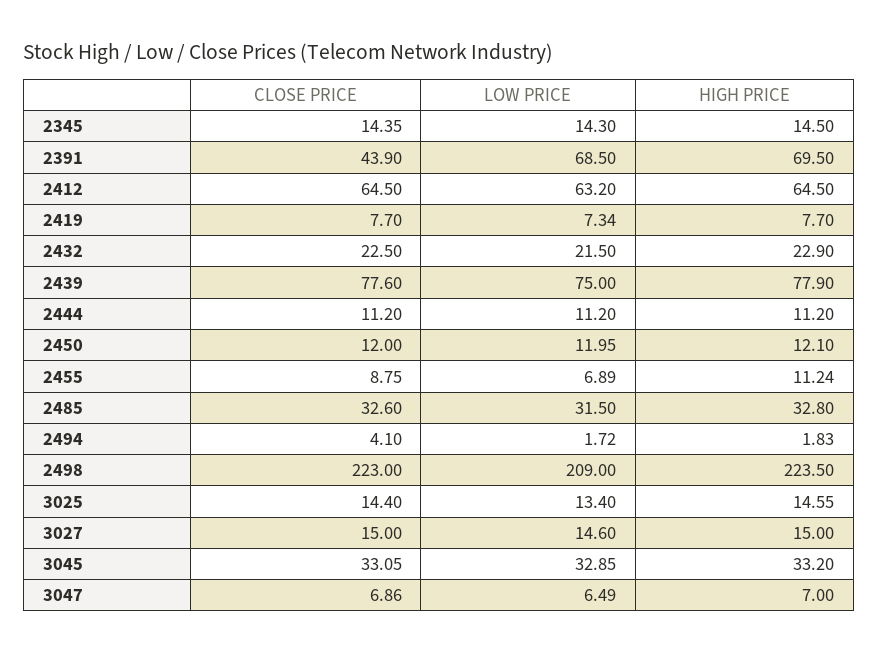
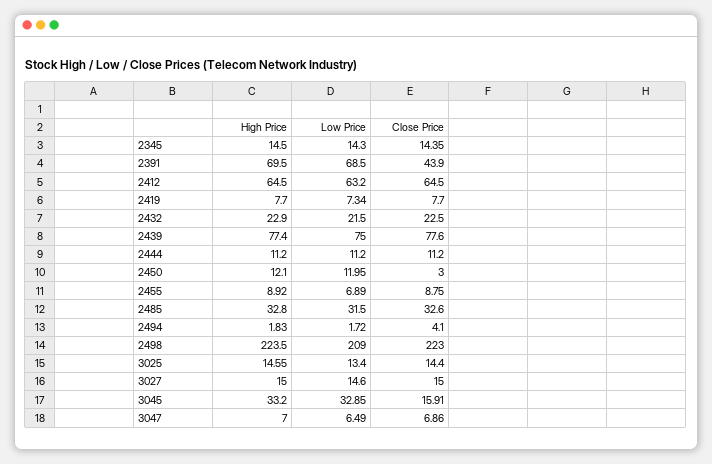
  {
    "CLOSE PRICE": {
      "2345": 14.35,
      "2391": 43.9,
      "2412": 64.5,
      "2419": 7.7,
      "2432": 22.5,
      "2439": 77.6,
      "2444": 11.2,
-     "2450": 12,
+     "2450": 3,
      "2455": 8.75,
      "2485": 32.6,
      "2494": 4.1,
      "2498": 223,
      "3025": 14.4,
      "3027": 15,
-     "3045": 33.05,
+     "3045": 15.91,
      "3047": 6.86
    },
    "LOW PRICE": {
      "2345": 14.3,
      "2391": 68.5,
      "2412": 63.2,
      "2419": 7.34,
      "2432": 21.5,
      "2439": 75,
      "2444": 11.2,
      "2450": 11.95,
      "2455": 6.89,
      "2485": 31.5,
      "2494": 1.72,
      "2498": 209,
      "3025": 13.4,
      "3027": 14.6,
      "3045": 32.85,
      "3047": 6.49
    },
    "HIGH PRICE": {
      "2345": 14.5,
      "2391": 69.5,
      "2412": 64.5,
      "2419": 7.7,
      "2432": 22.9,
-     "2439": 77.9,
+     "2439": 77.4,
      "2444": 11.2,
      "2450": 12.1,
-     "2455": 11.24,
+     "2455": 8.92,
      "2485": 32.8,
      "2494": 1.83,
      "2498": 223.5,
      "3025": 14.55,
      "3027": 15,
      "3045": 33.2,
      "3047": 7
    }
  }

